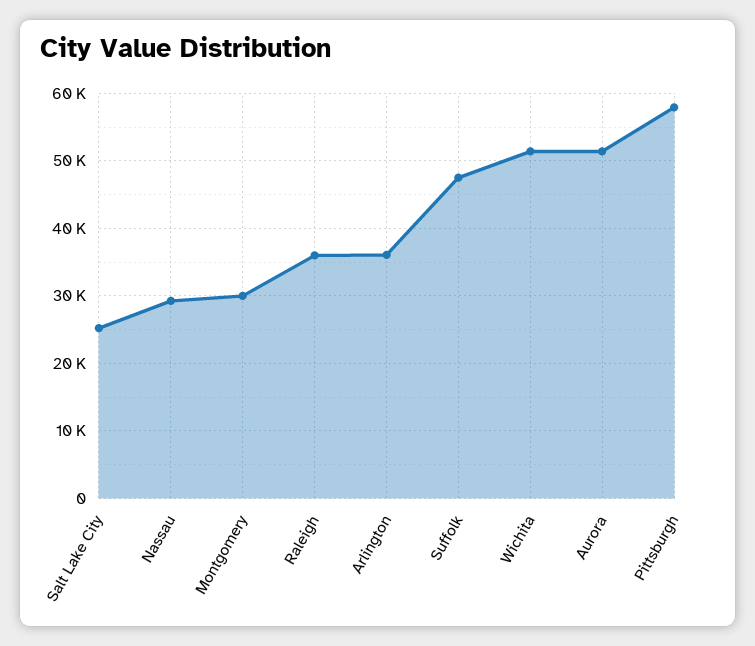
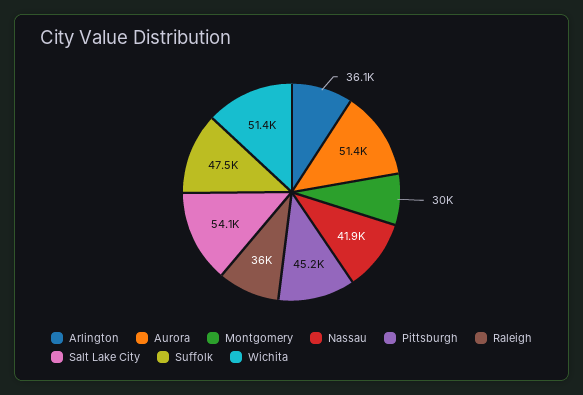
  {
-   "Salt Lake City": 25000,
+   "Salt Lake City": 54100,
-   "Nassau": 29000,
+   "Nassau": 41900,
    "Montgomery": 30000,
    "Raleigh": 36000,
    "Arlington": 36100,
    "Suffolk": 47500,
    "Wichita": 51400,
    "Aurora": 51400,
-   "Pittsburgh": 58000
+   "Pittsburgh": 45200
  }

